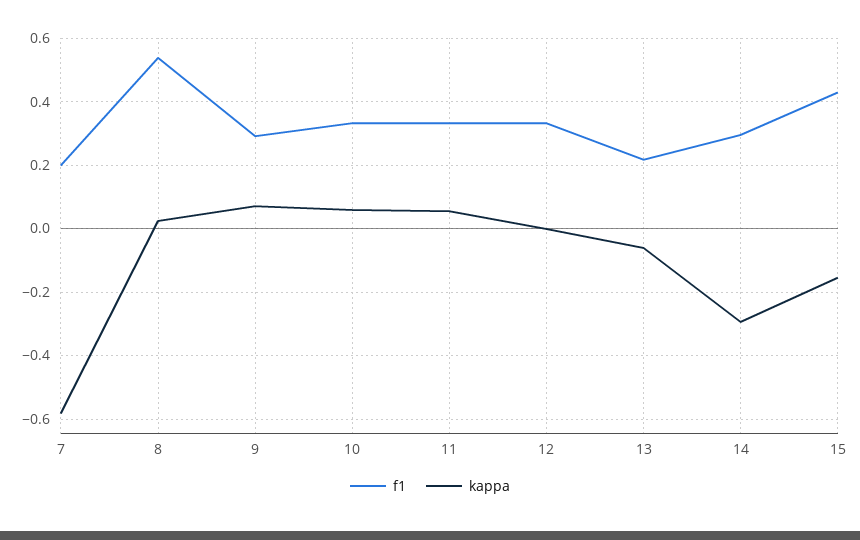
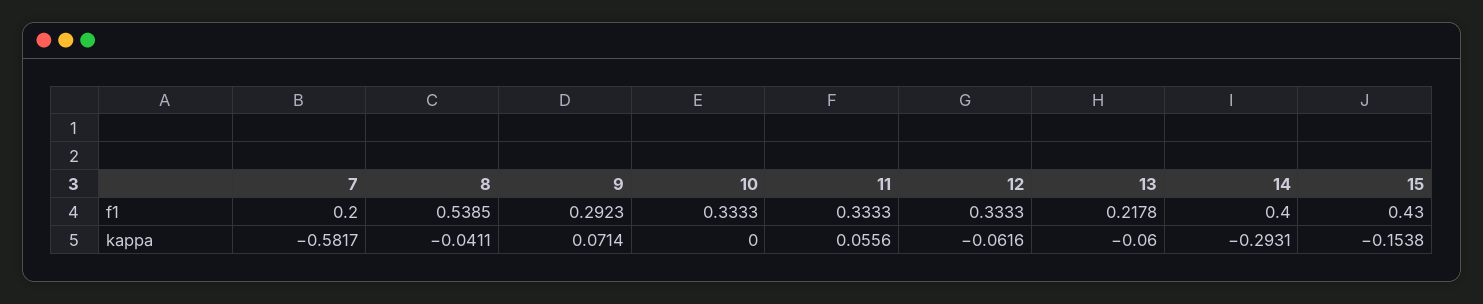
  {
    "f1": {
      "7": 0.2,
      "8": 0.5385,
      "9": 0.2923,
      "10": 0.3333,
      "11": 0.3333,
      "12": 0.3333,
      "13": 0.2178,
-     "14": 0.3,
+     "14": 0.4,
      "15": 0.43
    },
    "kappa": {
      "7": -0.5817,
-     "8": 0.02,
+     "8": -0.0411,
      "9": 0.0714,
-     "10": 0.06,
+     "10": 0,
      "11": 0.0556,
-     "12": 0,
+     "12": -0.0616,
      "13": -0.06,
      "14": -0.2931,
      "15": -0.1538
    }
  }

